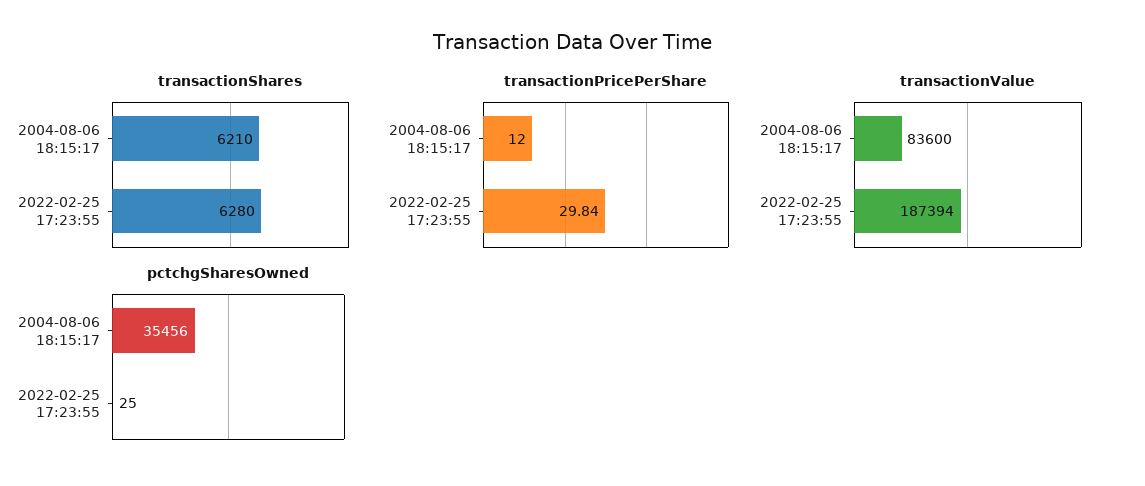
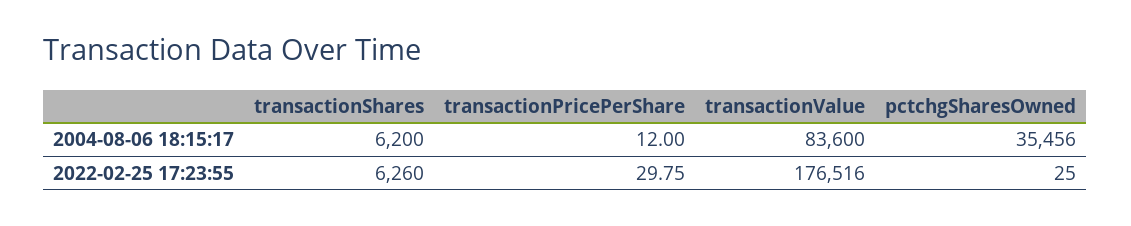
  {
    "transactionShares": {
-     "2004-08-06 18:15:17": 6210,
+     "2004-08-06 18:15:17": 6200,
-     "2022-02-25 17:23:55": 6280
+     "2022-02-25 17:23:55": 6260
    },
    "transactionPricePerShare": {
      "2004-08-06 18:15:17": 12,
-     "2022-02-25 17:23:55": 29.84
+     "2022-02-25 17:23:55": 29.75
    },
    "transactionValue": {
      "2004-08-06 18:15:17": 83600,
-     "2022-02-25 17:23:55": 187394
+     "2022-02-25 17:23:55": 176516
    },
    "pctchgSharesOwned": {
      "2004-08-06 18:15:17": 35456,
      "2022-02-25 17:23:55": 25
    }
  }

